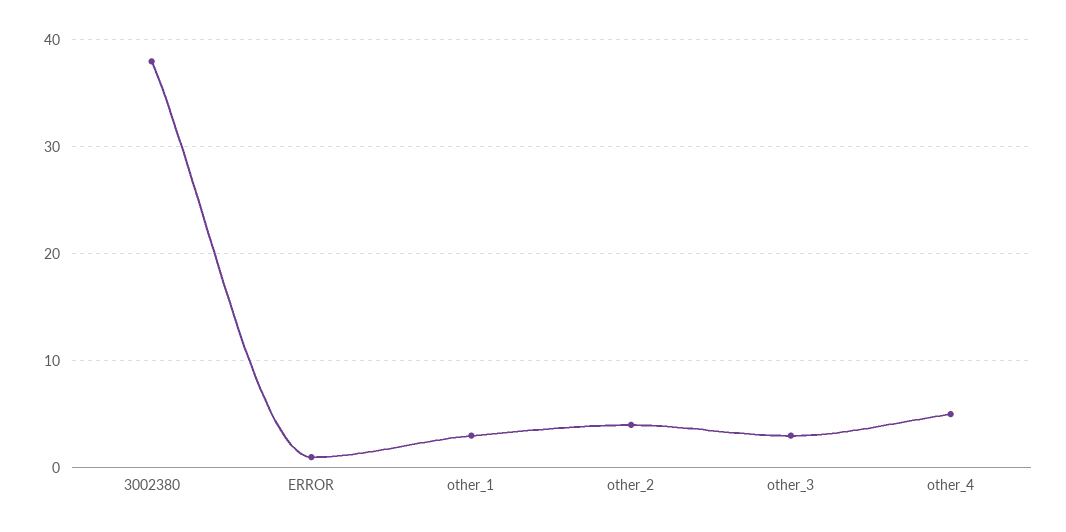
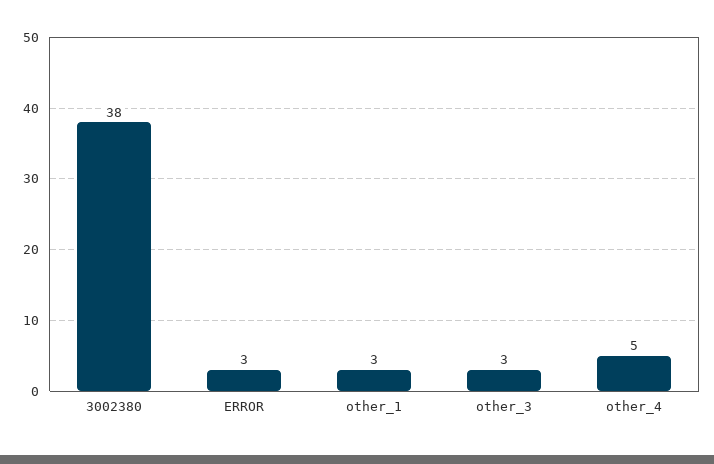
  {
    "3002380": 38,
-   "ERROR": 1,
+   "ERROR": 3,
    "other_1": 3,
-   "other_2": 4,
    "other_3": 3,
    "other_4": 5
  }

